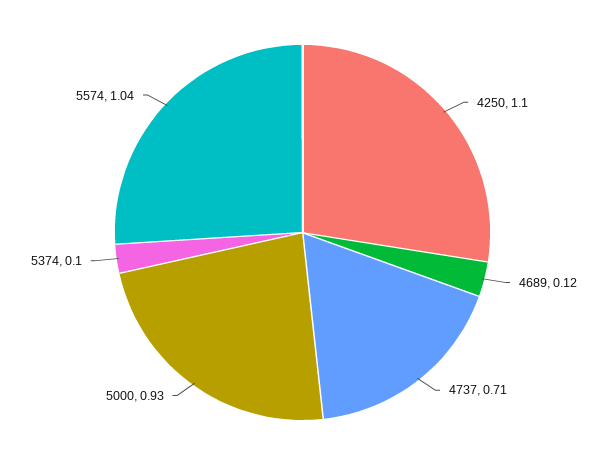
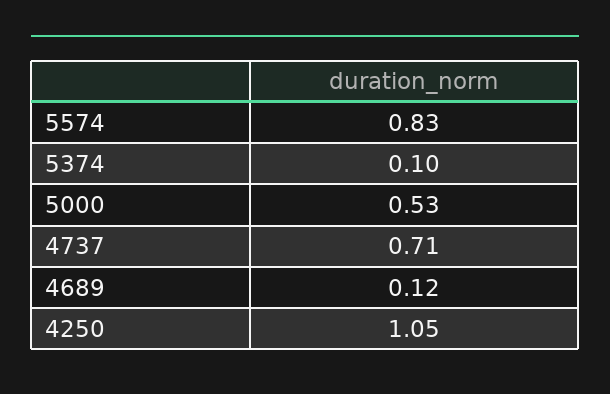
  {
-   "4250": 1.1,
+   "4250": 1.05,
    "4689": 0.12,
    "4737": 0.71,
-   "5000": 0.93,
+   "5000": 0.53,
    "5374": 0.1,
-   "5574": 1.04
+   "5574": 0.83
  }

